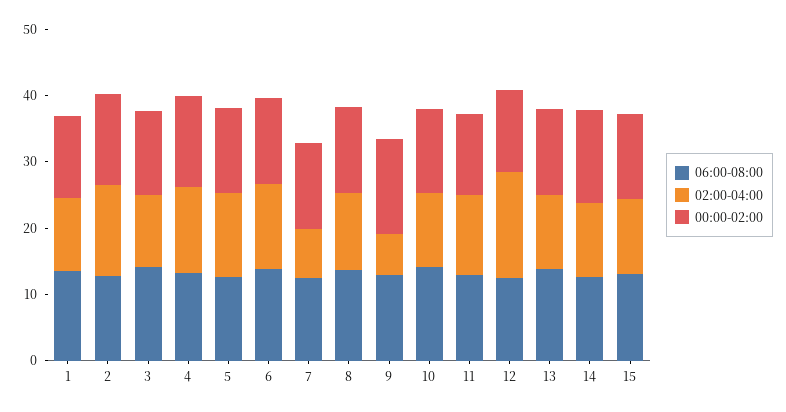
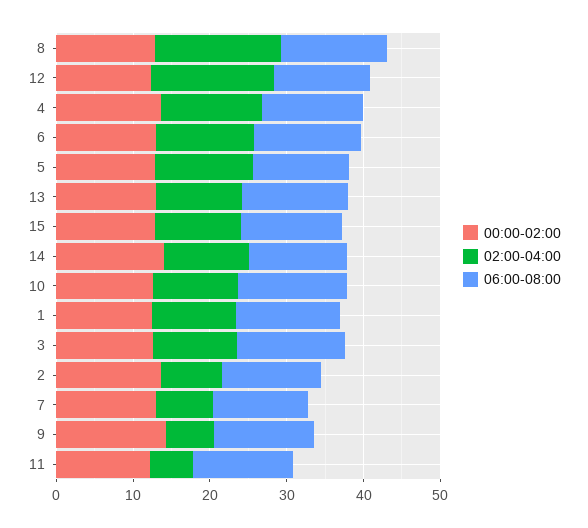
  {
    "06:00-08:00": {
      "1": 14,
      "2": 12,
      "3": 14,
      "4": 14,
      "5": 12,
      "6": 14,
      "7": 12,
      "8": 14,
      "9": 12,
      "10": 14,
      "11": 14,
      "12": 12,
      "13": 14,
      "14": 12,
      "15": 14
    },
    "02:00-04:00": {
      "1": 12,
-     "2": 14,
+     "2": 8,
      "3": 10,
      "4": 14,
      "5": 12,
      "6": 12,
      "7": 8,
-     "8": 12,
+     "8": 16,
      "9": 6,
      "10": 12,
-     "11": 12,
+     "11": 6,
      "12": 16,
      "13": 12,
      "14": 12,
      "15": 12
    },
    "00:00-02:00": {
      "1": 12,
      "2": 14,
      "3": 12,
      "4": 14,
      "5": 12,
      "6": 14,
      "7": 12,
      "8": 12,
      "9": 14,
      "10": 12,
      "11": 12,
      "12": 12,
      "13": 12,
      "14": 14,
      "15": 12
    }
  }

